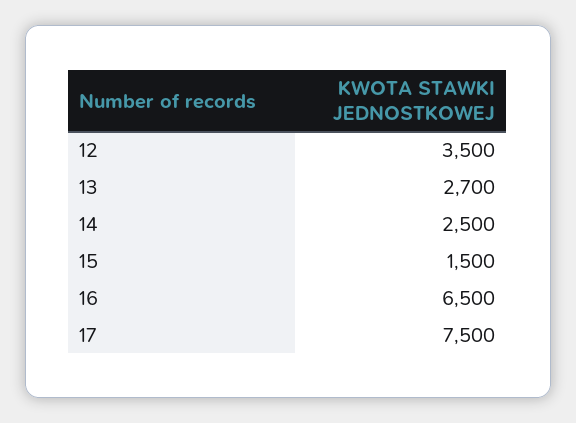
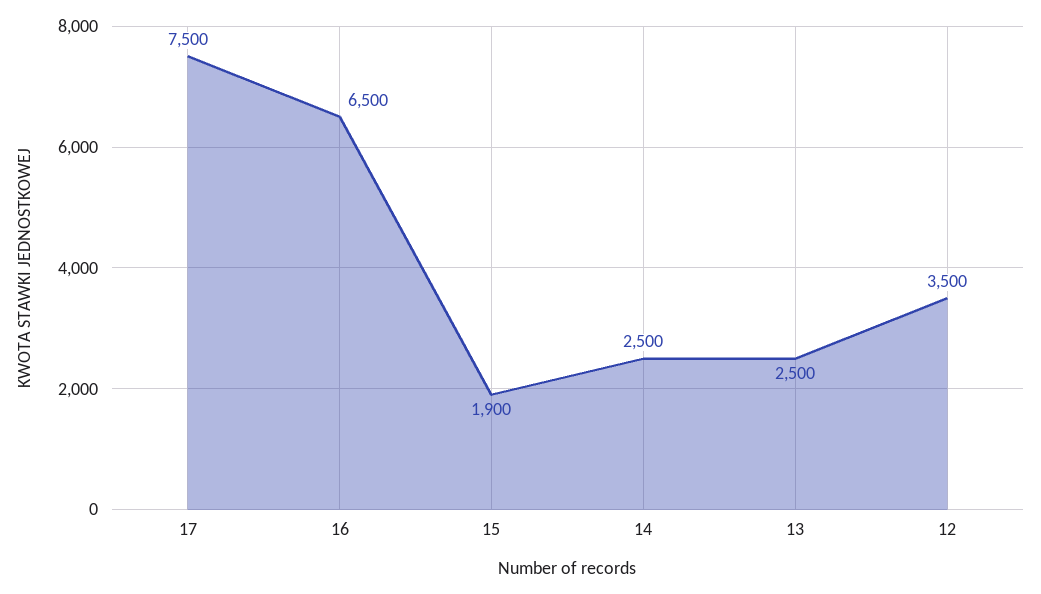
  {
    "12": 3500,
-   "13": 2700,
+   "13": 2500,
    "14": 2500,
-   "15": 1500,
+   "15": 1900,
    "16": 6500,
    "17": 7500
  }

